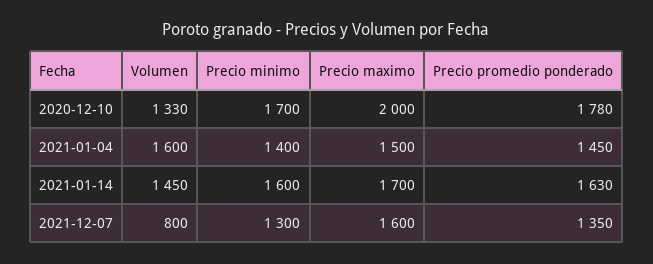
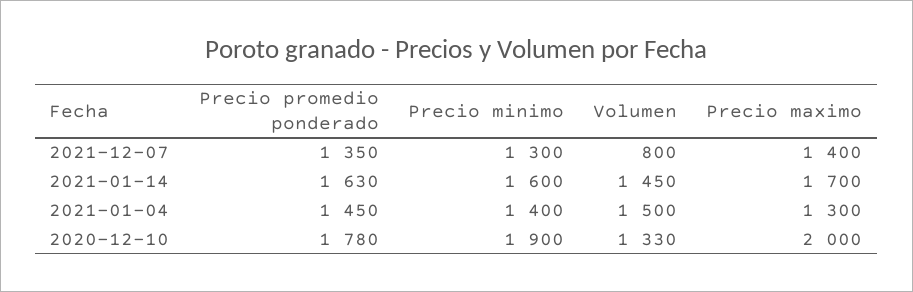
  {
    "Volumen": {
      "2020-12-10": 1330,
-     "2021-01-04": 1600,
+     "2021-01-04": 1500,
      "2021-01-14": 1450,
      "2021-12-07": 800
    },
    "Precio minimo": {
-     "2020-12-10": 1700,
+     "2020-12-10": 1900,
      "2021-01-04": 1400,
      "2021-01-14": 1600,
      "2021-12-07": 1300
    },
    "Precio maximo": {
      "2020-12-10": 2000,
-     "2021-01-04": 1500,
+     "2021-01-04": 1300,
      "2021-01-14": 1700,
-     "2021-12-07": 1600
+     "2021-12-07": 1400
    },
    "Precio promedio ponderado": {
      "2020-12-10": 1780,
      "2021-01-04": 1450,
      "2021-01-14": 1630,
      "2021-12-07": 1350
    }
  }

